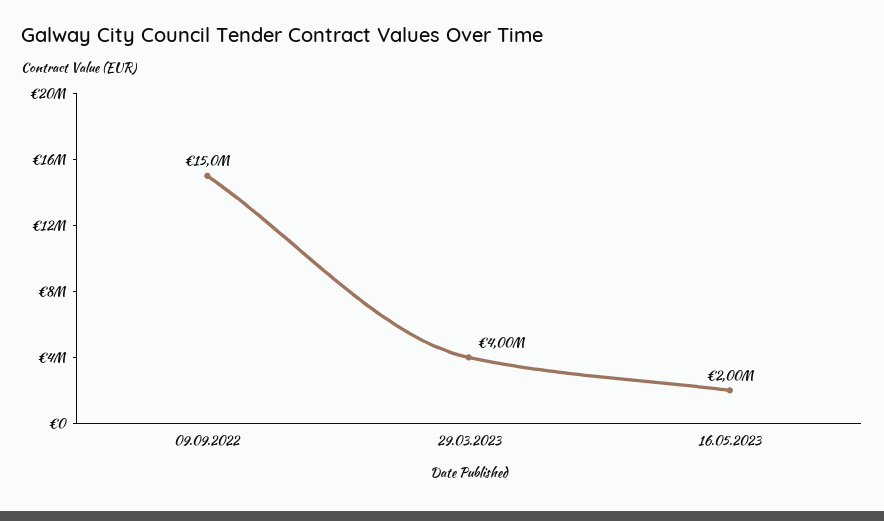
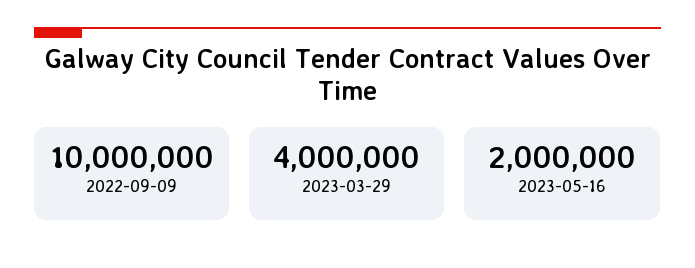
  {
-   "09.09.2022": 15000000,
+   "09.09.2022": 10000000,
    "29.03.2023": 4000000,
    "16.05.2023": 2000000
  }

